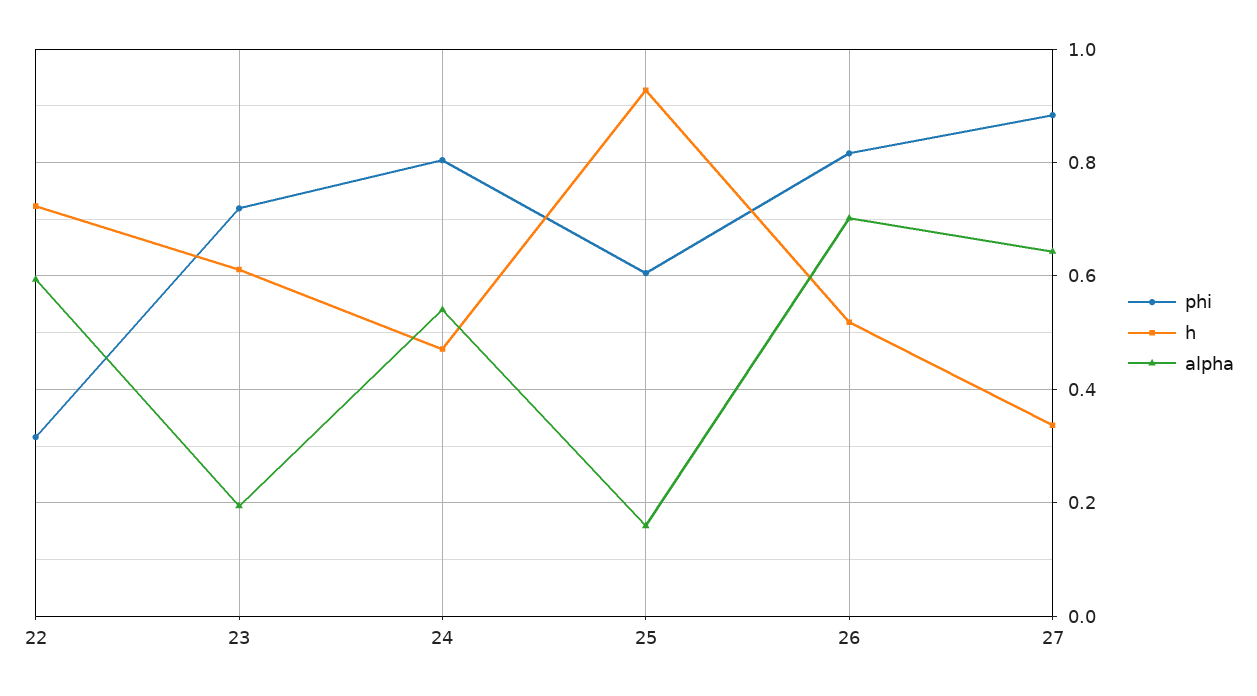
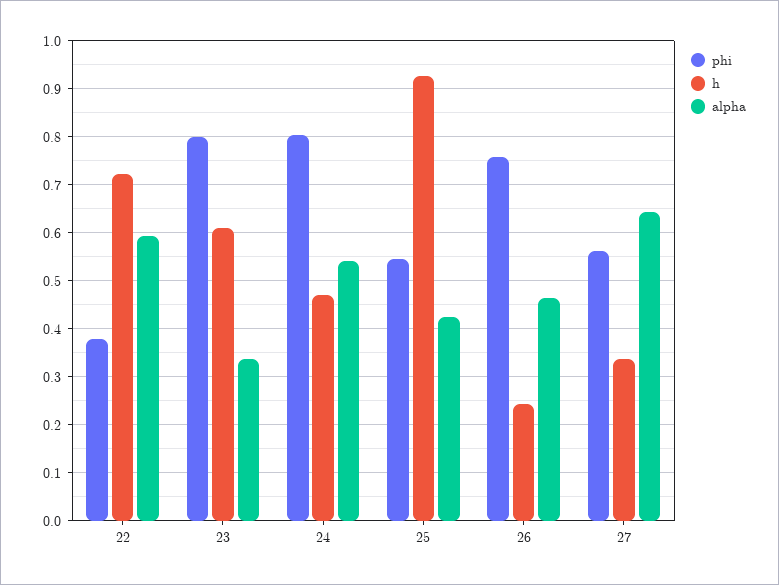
  {
    "phi": {
-     "22": 0.32,
+     "22": 0.38,
-     "23": 0.72,
+     "23": 0.8,
      "24": 0.8,
-     "25": 0.6,
+     "25": 0.54,
-     "26": 0.82,
+     "26": 0.76,
-     "27": 0.88
+     "27": 0.56
    },
    "h": {
      "22": 0.72,
      "23": 0.62,
      "24": 0.48,
      "25": 0.92,
-     "26": 0.52,
+     "26": 0.24,
      "27": 0.34
    },
    "alpha": {
      "22": 0.6,
-     "23": 0.2,
+     "23": 0.34,
      "24": 0.54,
-     "25": 0.16,
+     "25": 0.42,
-     "26": 0.7,
+     "26": 0.46,
      "27": 0.64
    }
  }

